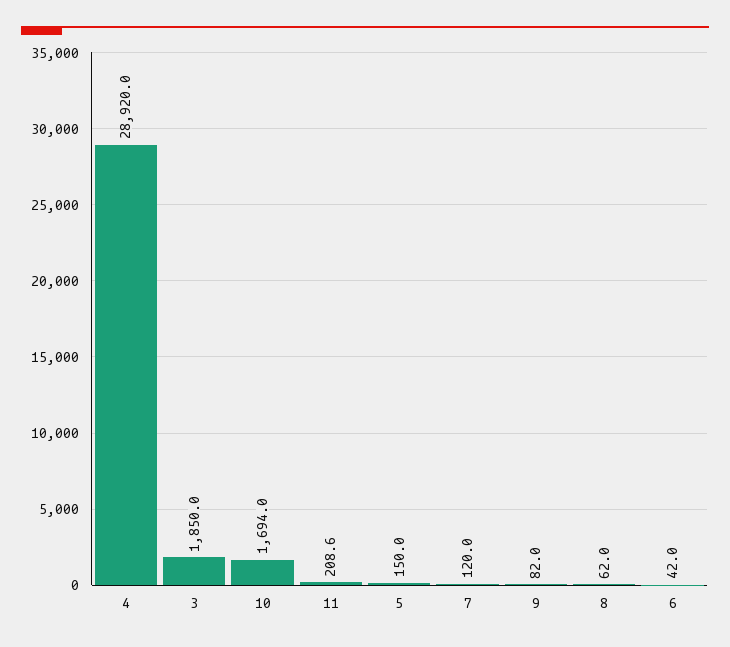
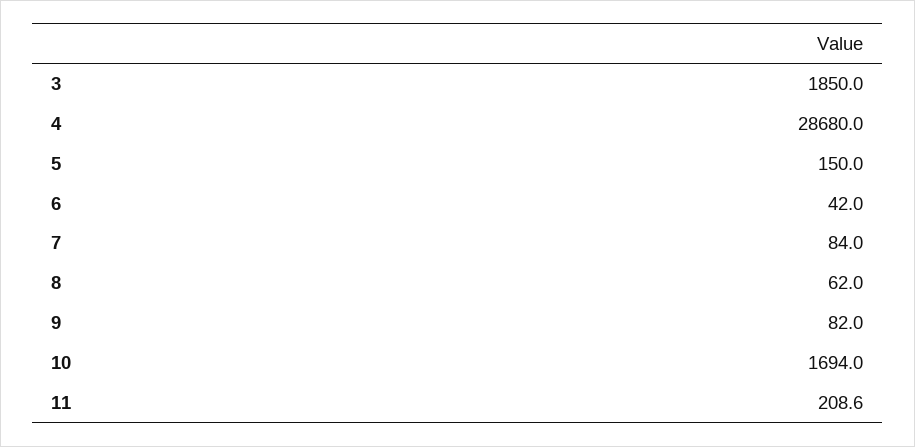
  {
-   "4": 28920,
+   "4": 28680,
    "3": 1850,
    "10": 1694,
    "11": 208.6,
    "5": 150,
-   "7": 120,
+   "7": 84,
    "9": 82,
    "8": 62,
    "6": 42
  }

